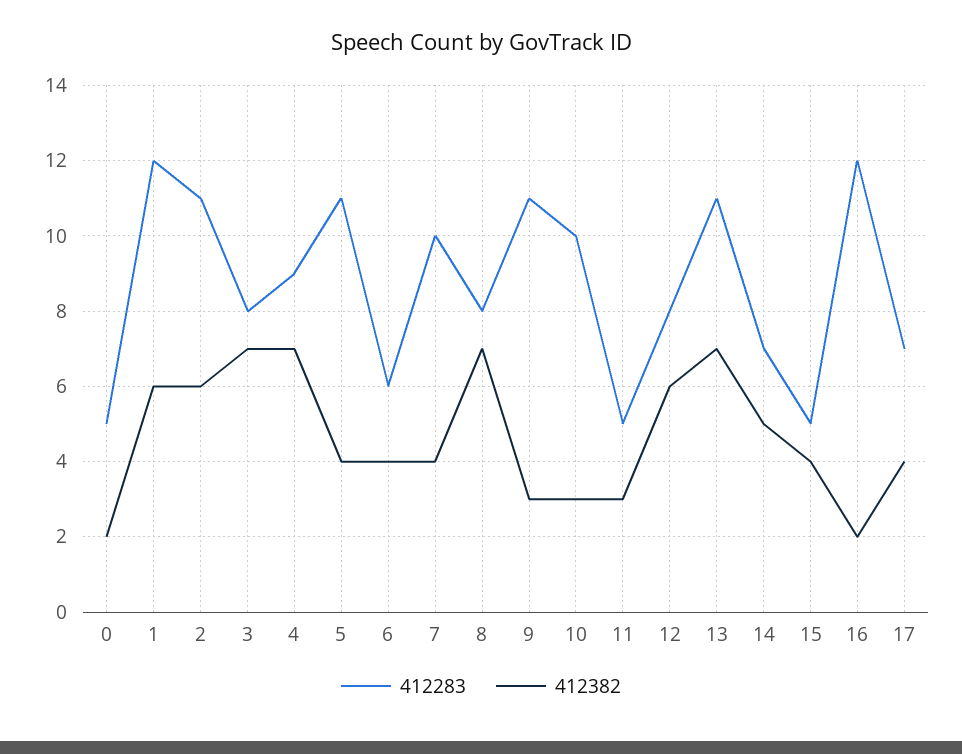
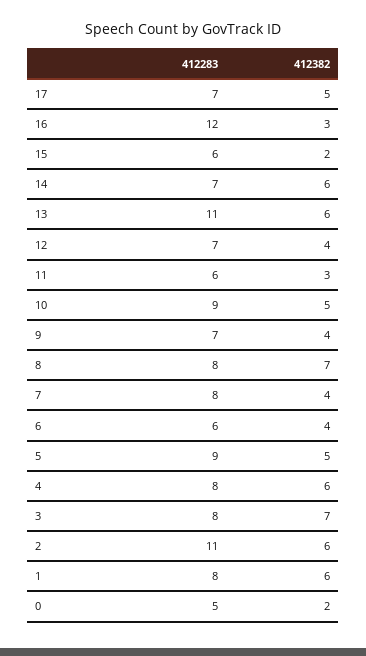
  {
    "412283": {
      "0": 5,
-     "1": 12,
+     "1": 8,
      "2": 11,
      "3": 8,
-     "4": 9,
+     "4": 8,
-     "5": 11,
+     "5": 9,
      "6": 6,
-     "7": 10,
+     "7": 8,
      "8": 8,
-     "9": 11,
+     "9": 7,
-     "10": 10,
+     "10": 9,
-     "11": 5,
+     "11": 6,
-     "12": 8,
+     "12": 7,
      "13": 11,
      "14": 7,
-     "15": 5,
+     "15": 6,
      "16": 12,
      "17": 7
    },
    "412382": {
      "0": 2,
      "1": 6,
      "2": 6,
      "3": 7,
-     "4": 7,
+     "4": 6,
-     "5": 4,
+     "5": 5,
      "6": 4,
      "7": 4,
      "8": 7,
-     "9": 3,
+     "9": 4,
-     "10": 3,
+     "10": 5,
      "11": 3,
-     "12": 6,
+     "12": 4,
-     "13": 7,
+     "13": 6,
-     "14": 5,
+     "14": 6,
-     "15": 4,
+     "15": 2,
-     "16": 2,
+     "16": 3,
-     "17": 4
+     "17": 5
    }
  }

